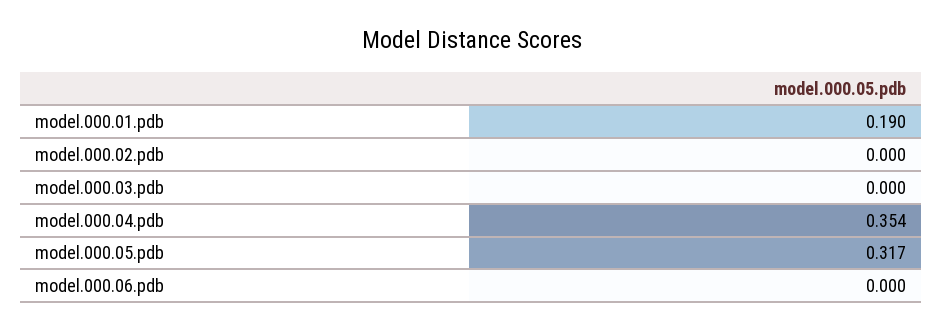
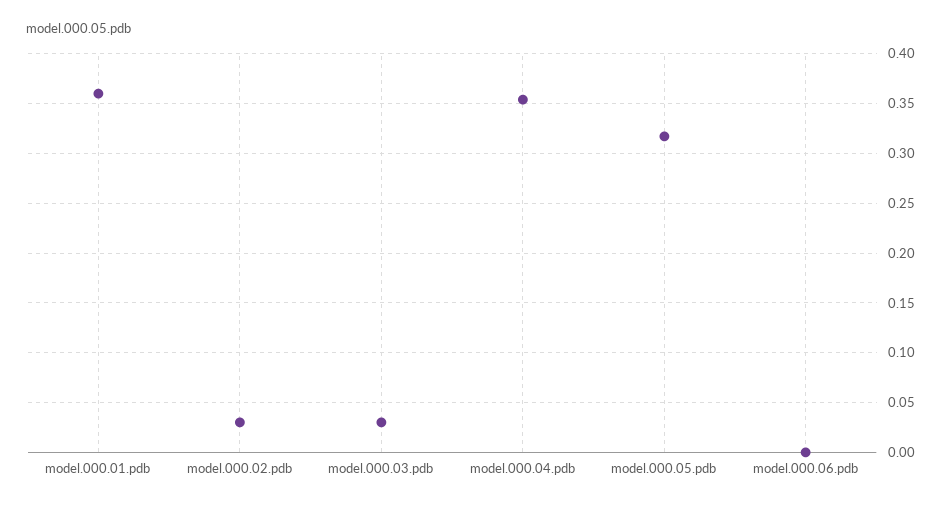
  {
-   "model.000.01.pdb": 0.19,
+   "model.000.01.pdb": 0.36,
-   "model.000.02.pdb": 0,
+   "model.000.02.pdb": 0.03,
-   "model.000.03.pdb": 0,
+   "model.000.03.pdb": 0.03,
    "model.000.04.pdb": 0.354,
    "model.000.05.pdb": 0.317,
    "model.000.06.pdb": 0
  }

